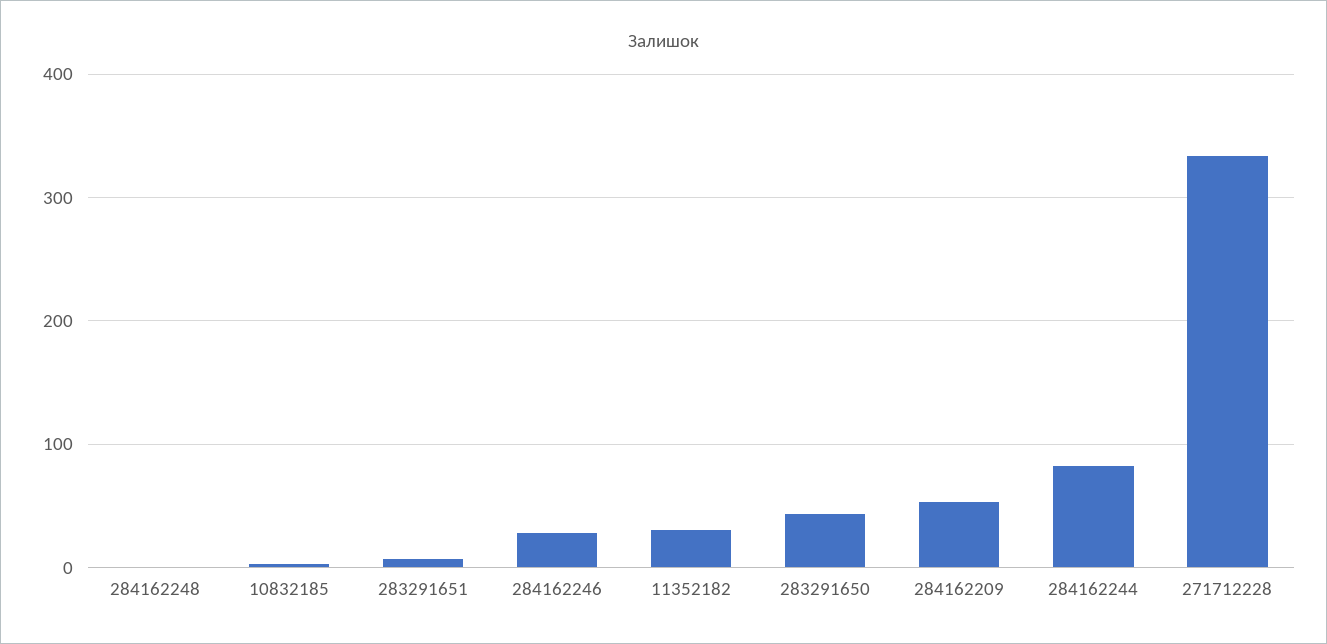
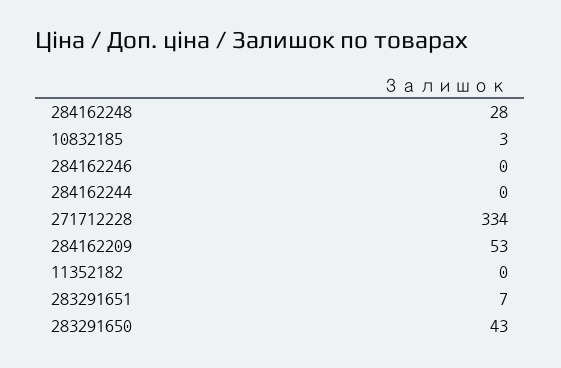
  {
-   "284162248": 0,
+   "284162248": 28,
    "10832185": 3,
    "283291651": 7,
-   "284162246": 30,
+   "284162246": 0,
-   "11352182": 30,
+   "11352182": 0,
    "283291650": 43,
    "284162209": 53,
-   "284162244": 80,
+   "284162244": 0,
    "271712228": 334
  }

